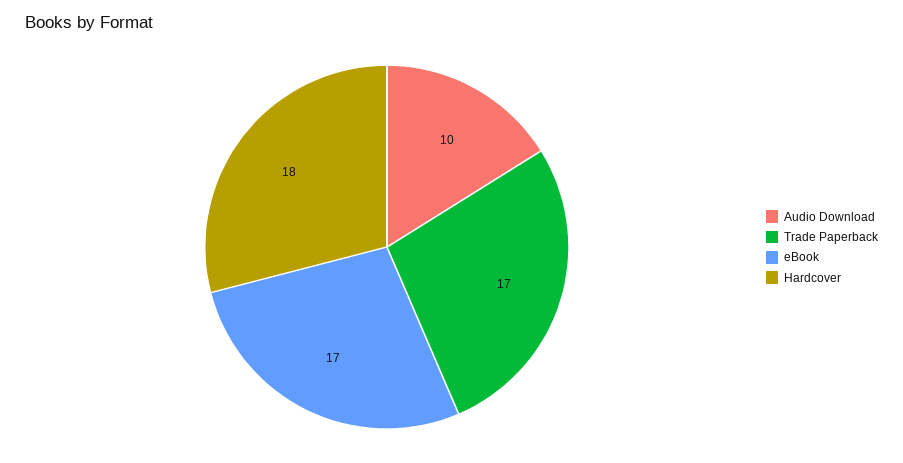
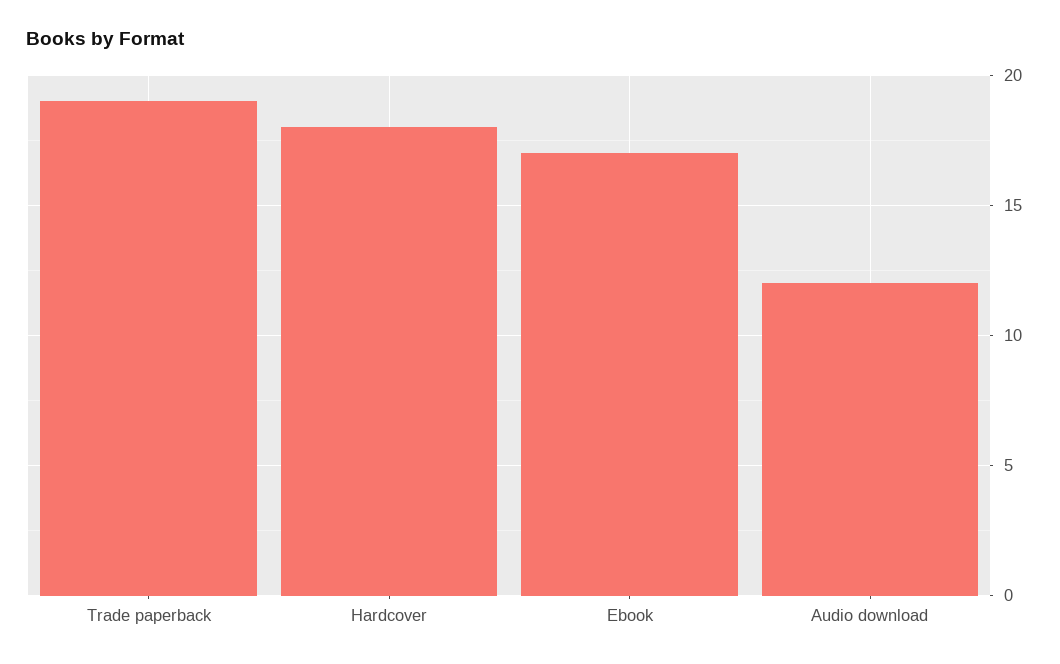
  {
-   "Audio Download": 10,
+   "Audio Download": 12,
-   "Trade Paperback": 17,
+   "Trade Paperback": 19,
    "eBook": 17,
    "Hardcover": 18
  }

